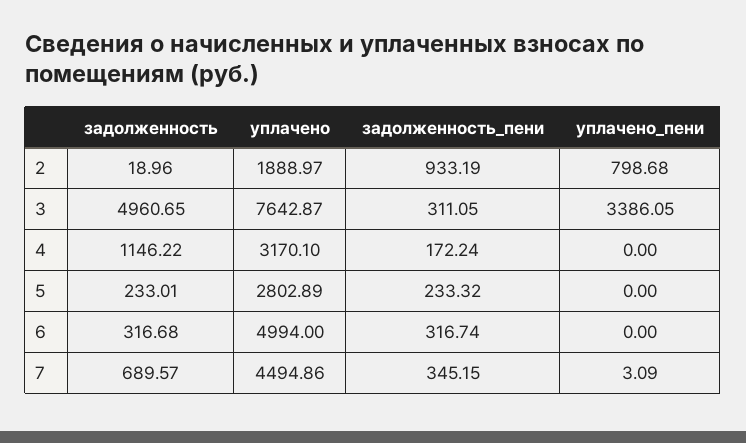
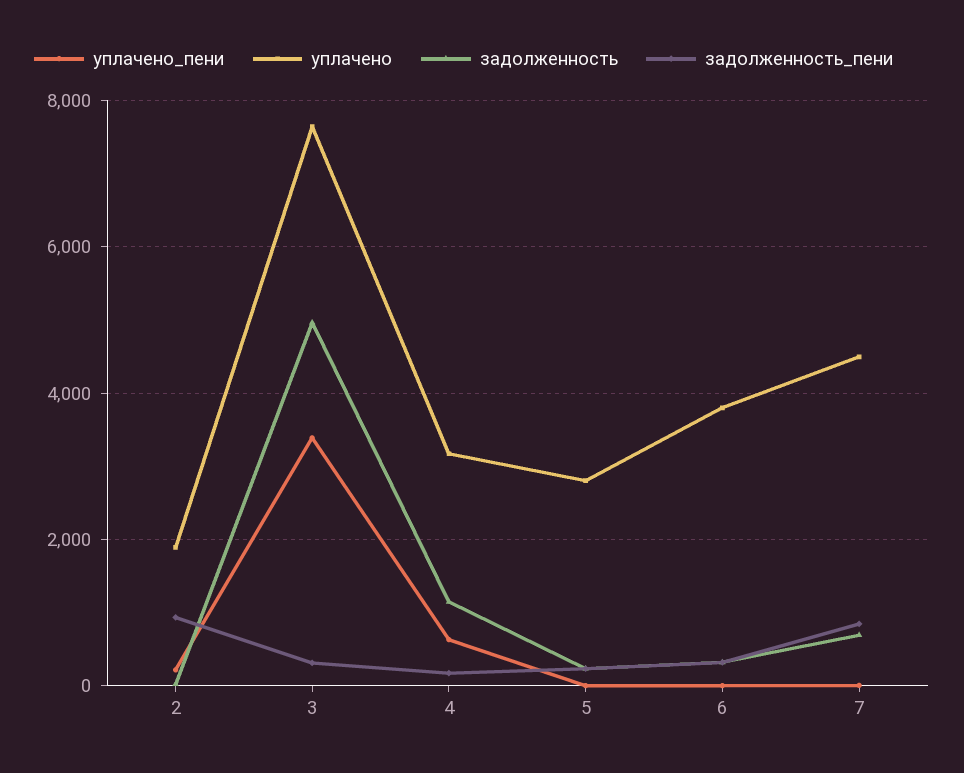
  {
    "задолженность": {
      "2": 18.96,
      "3": 4960.65,
      "4": 1146.22,
      "5": 233.01,
      "6": 316.68,
      "7": 689.57
    },
    "уплачено": {
      "2": 1888.97,
      "3": 7642.87,
      "4": 3170.1,
      "5": 2802.89,
-     "6": 4994,
+     "6": 3800,
      "7": 4494.86
    },
    "задолженность_пени": {
      "2": 933.19,
      "3": 311.05,
      "4": 172.24,
      "5": 233.32,
      "6": 316.74,
-     "7": 345.15
+     "7": 800
    },
    "уплачено_пени": {
-     "2": 798.68,
+     "2": 200,
      "3": 3386.05,
-     "4": 0,
+     "4": 600,
      "5": 0,
      "6": 0,
      "7": 3.09
    }
  }

